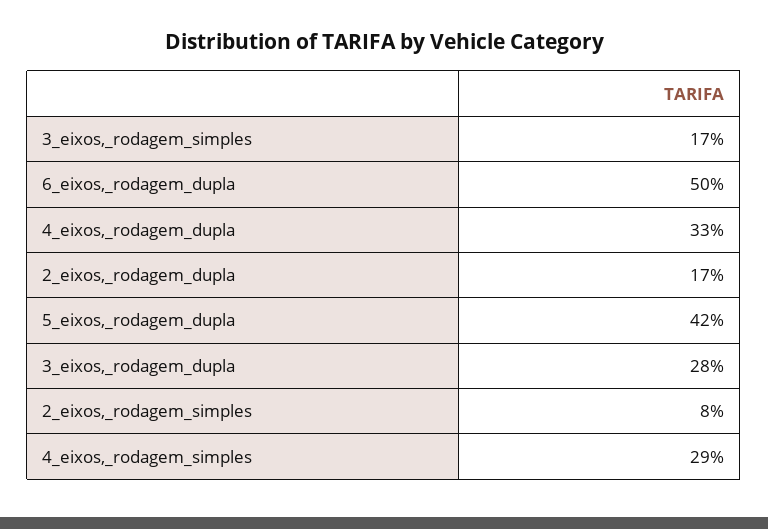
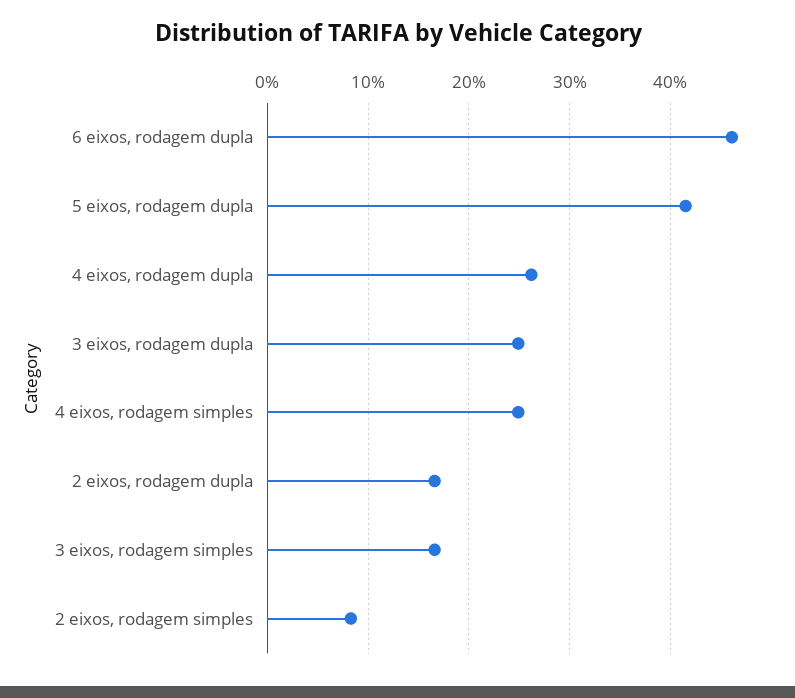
  {
    "3_eixos,_rodagem_simples": 17,
-   "6_eixos,_rodagem_dupla": 50,
+   "6_eixos,_rodagem_dupla": 46,
-   "4_eixos,_rodagem_dupla": 33,
+   "4_eixos,_rodagem_dupla": 26,
    "2_eixos,_rodagem_dupla": 17,
    "5_eixos,_rodagem_dupla": 42,
-   "3_eixos,_rodagem_dupla": 28,
+   "3_eixos,_rodagem_dupla": 25,
    "2_eixos,_rodagem_simples": 8,
-   "4_eixos,_rodagem_simples": 29
+   "4_eixos,_rodagem_simples": 25
  }

